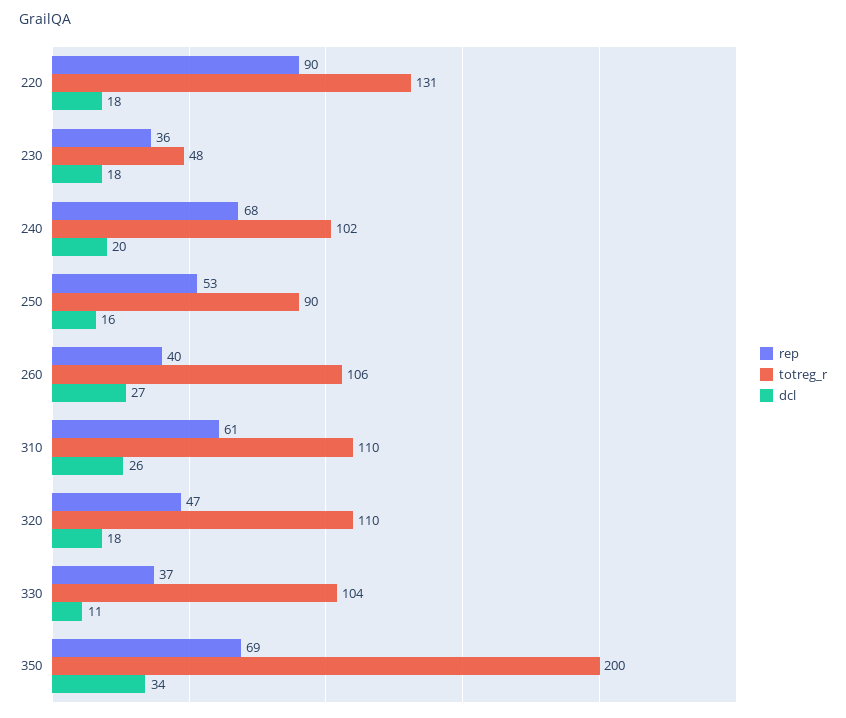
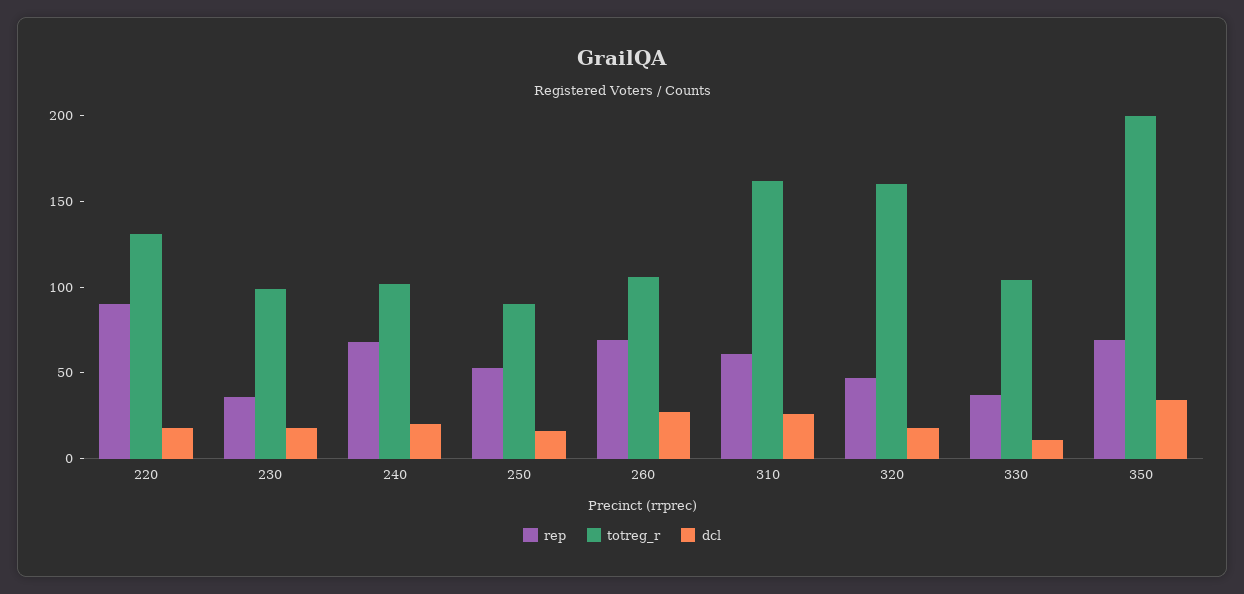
  {
    "rep": {
      "220": 90,
      "230": 36,
      "240": 68,
      "250": 53,
-     "260": 40,
+     "260": 70,
      "310": 61,
      "320": 47,
      "330": 37,
      "350": 69
    },
    "totreg_r": {
      "220": 131,
-     "230": 48,
+     "230": 100,
      "240": 102,
      "250": 90,
      "260": 106,
-     "310": 110,
+     "310": 160,
-     "320": 110,
+     "320": 160,
      "330": 104,
      "350": 200
    },
    "dcl": {
      "220": 18,
      "230": 18,
      "240": 20,
      "250": 16,
      "260": 27,
      "310": 26,
      "320": 18,
      "330": 11,
      "350": 34
    }
  }

